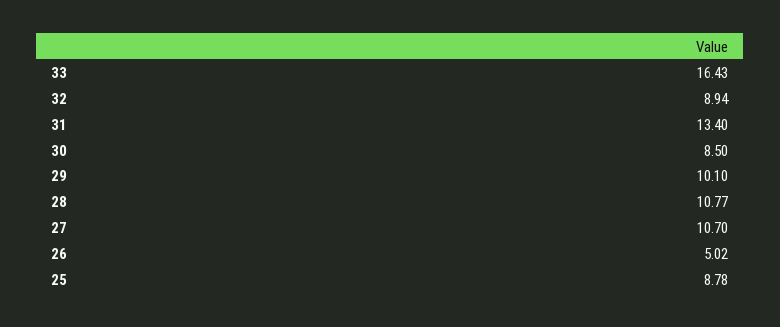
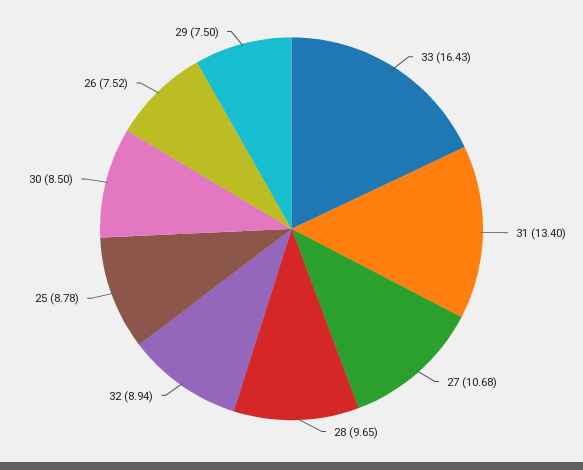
  {
    "33": 16.43,
    "32": 8.94,
    "31": 13.4,
    "30": 8.5,
-   "29": 10.1,
+   "29": 7.5,
-   "28": 10.77,
+   "28": 9.65,
-   "27": 10.7,
+   "27": 10.68,
-   "26": 5.02,
+   "26": 7.52,
    "25": 8.78
  }

